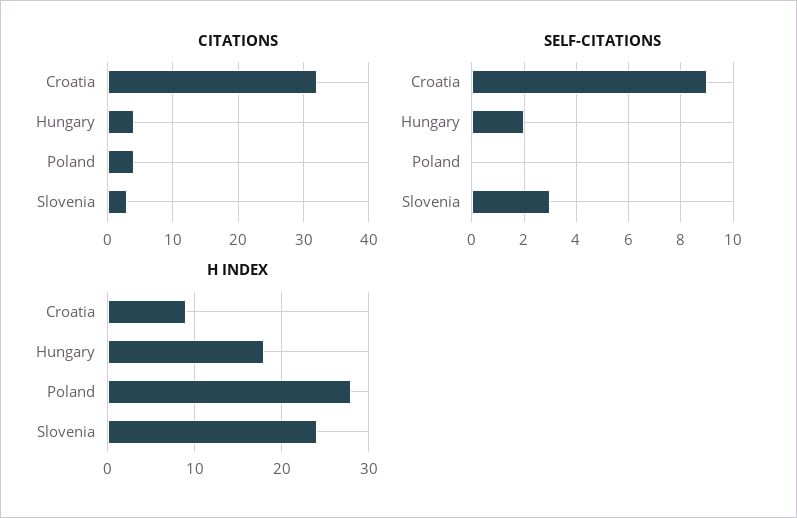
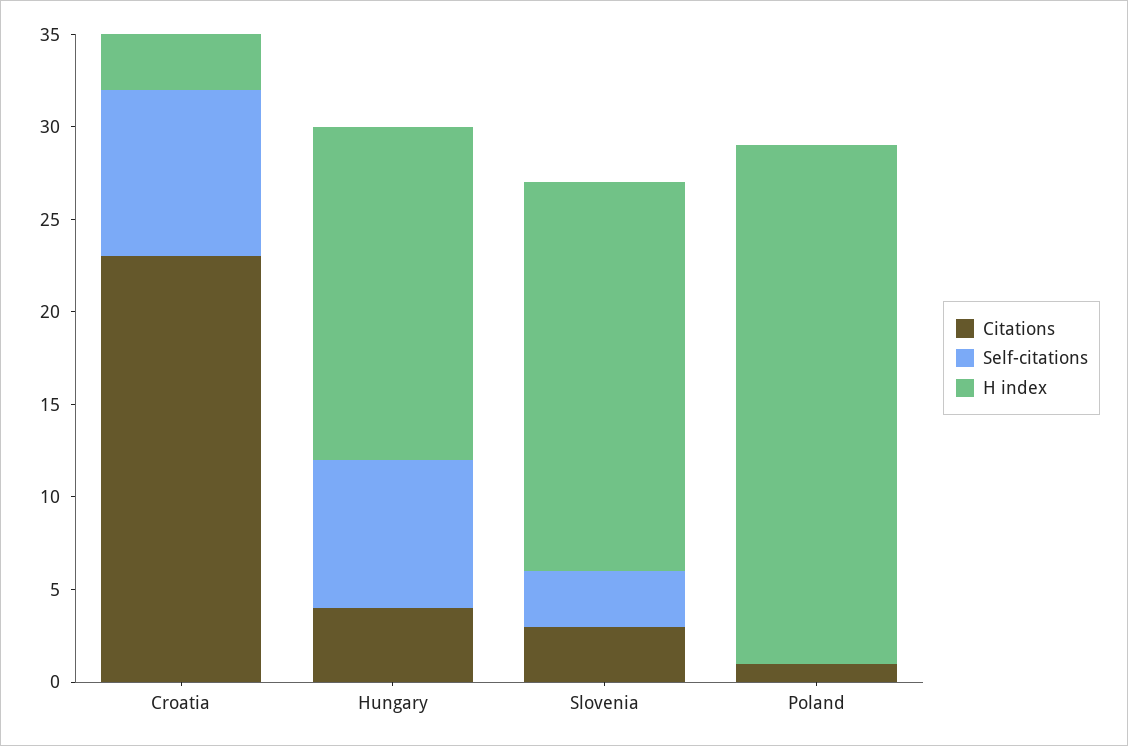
  {
    "CITATIONS": {
-     "Croatia": 32,
+     "Croatia": 23,
      "Hungary": 4,
-     "Poland": 4,
+     "Poland": 1,
      "Slovenia": 3
    },
    "SELF-CITATIONS": {
      "Croatia": 9,
-     "Hungary": 2,
+     "Hungary": 8,
      "Poland": 0,
      "Slovenia": 3
    },
    "H INDEX": {
-     "Croatia": 9,
+     "Croatia": 3,
      "Hungary": 18,
      "Poland": 28,
-     "Slovenia": 24
+     "Slovenia": 21
    }
  }

